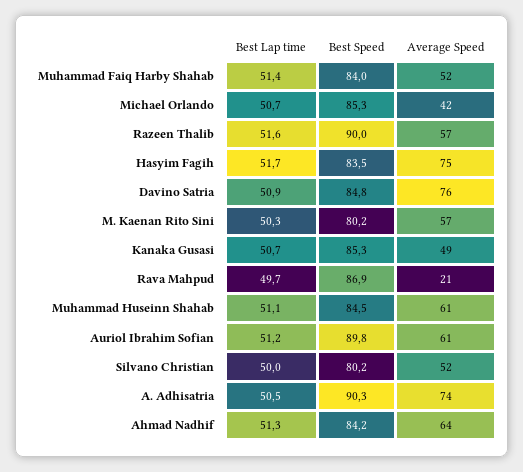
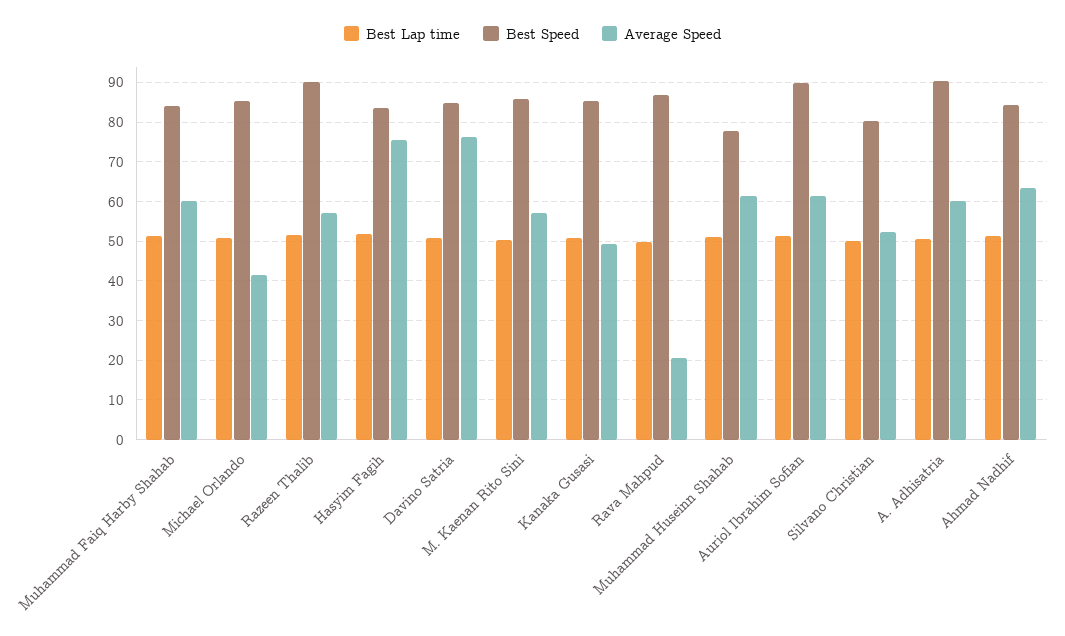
  {
    "Best Lap time": {
      "Muhammad Faiq Harby Shahab": 51.4,
      "Michael Orlando": 50.7,
      "Razeen Thalib": 51.6,
      "Hasyim Fagih": 51.7,
      "Davino Satria": 50.9,
      "M. Kaenan Rito Sini": 50.3,
      "Kanaka Gusasi": 50.7,
      "Rava Mahpud": 49.7,
      "Muhammad Huseinn Shahab": 51.1,
      "Auriol Ibrahim Sofian": 51.2,
      "Silvano Christian": 50,
      "A. Adhisatria": 50.5,
      "Ahmad Nadhif": 51.3
    },
    "Best Speed": {
      "Muhammad Faiq Harby Shahab": 84,
      "Michael Orlando": 85.3,
      "Razeen Thalib": 90,
      "Hasyim Fagih": 83.5,
      "Davino Satria": 84.8,
-     "M. Kaenan Rito Sini": 80.2,
+     "M. Kaenan Rito Sini": 86,
      "Kanaka Gusasi": 85.3,
      "Rava Mahpud": 86.9,
-     "Muhammad Huseinn Shahab": 84.5,
+     "Muhammad Huseinn Shahab": 78,
      "Auriol Ibrahim Sofian": 89.8,
      "Silvano Christian": 80.2,
      "A. Adhisatria": 90.3,
      "Ahmad Nadhif": 84.2
    },
    "Average Speed": {
-     "Muhammad Faiq Harby Shahab": 52,
+     "Muhammad Faiq Harby Shahab": 60,
      "Michael Orlando": 42,
      "Razeen Thalib": 57,
      "Hasyim Fagih": 75,
      "Davino Satria": 76,
      "M. Kaenan Rito Sini": 57,
      "Kanaka Gusasi": 49,
      "Rava Mahpud": 21,
      "Muhammad Huseinn Shahab": 61,
      "Auriol Ibrahim Sofian": 61,
      "Silvano Christian": 52,
-     "A. Adhisatria": 74,
+     "A. Adhisatria": 60,
      "Ahmad Nadhif": 64
    }
  }

